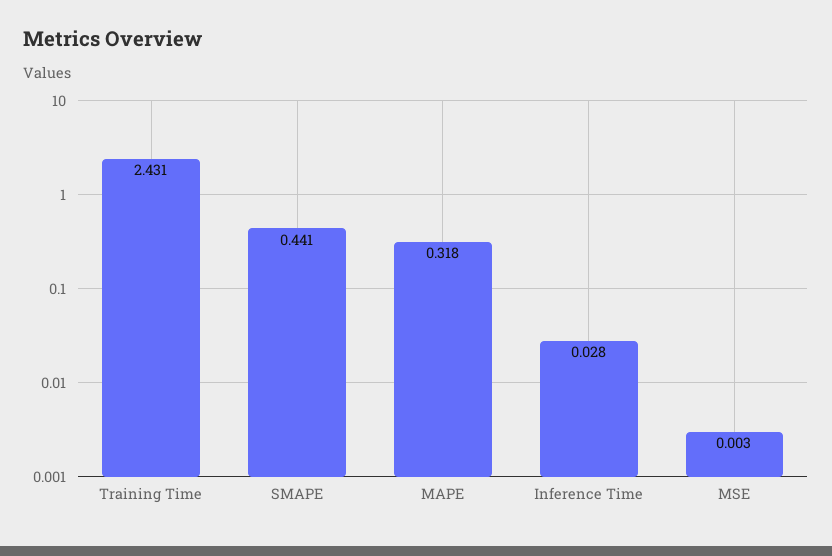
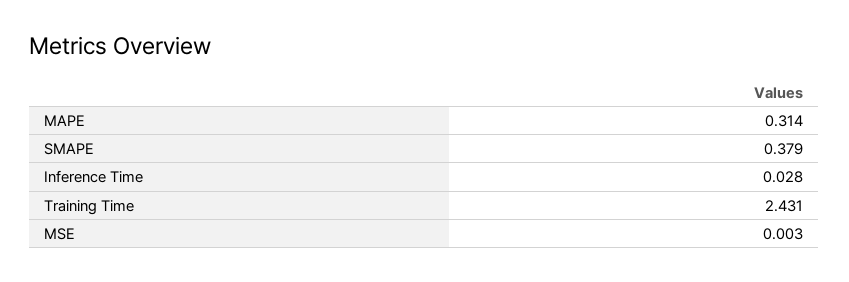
  {
    "Training Time": 2.431,
-   "SMAPE": 0.441,
+   "SMAPE": 0.379,
-   "MAPE": 0.318,
+   "MAPE": 0.314,
    "Inference Time": 0.028,
    "MSE": 0.003
  }

